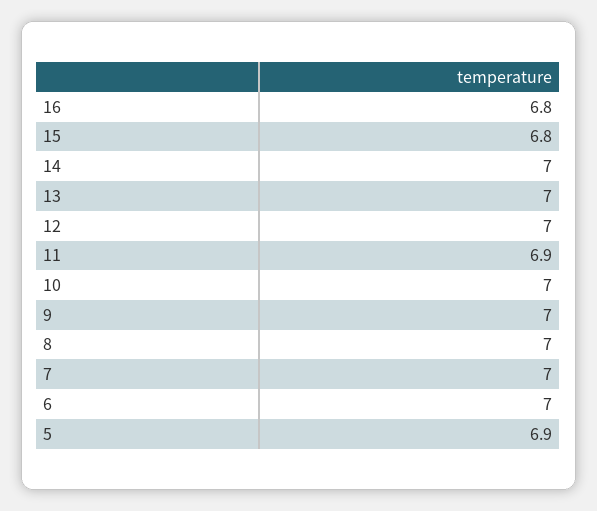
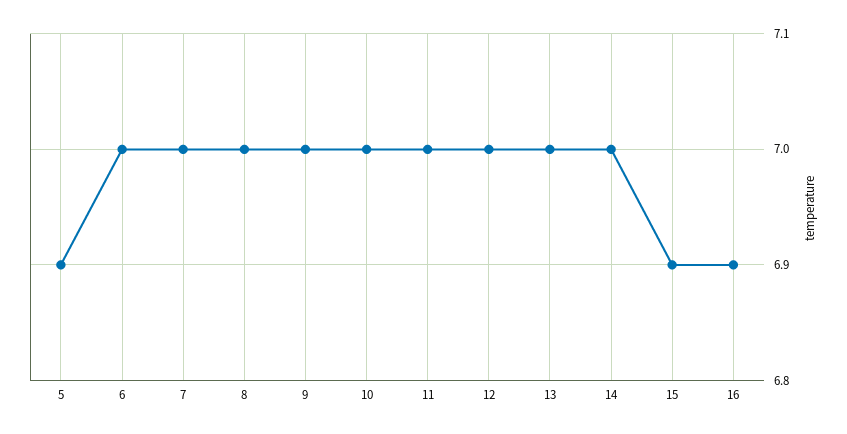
  {
-   "16": 6.8,
+   "16": 6.9,
-   "15": 6.8,
+   "15": 6.9,
    "14": 7,
    "13": 7,
    "12": 7,
-   "11": 6.9,
+   "11": 7,
    "10": 7,
    "9": 7,
    "8": 7,
    "7": 7,
    "6": 7,
    "5": 6.9
  }

